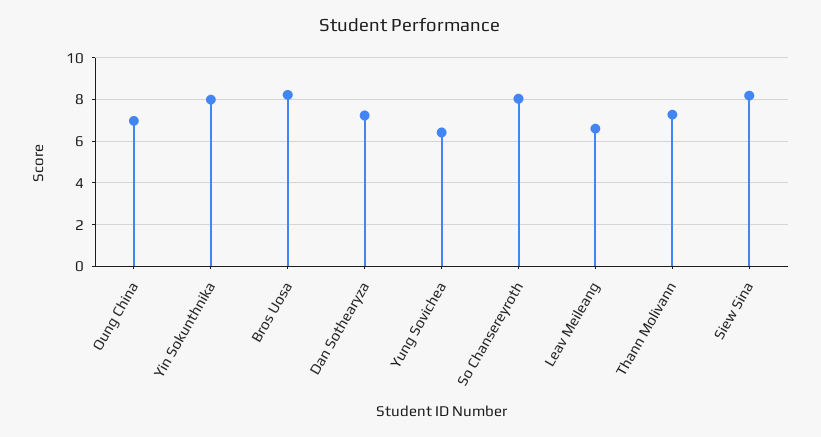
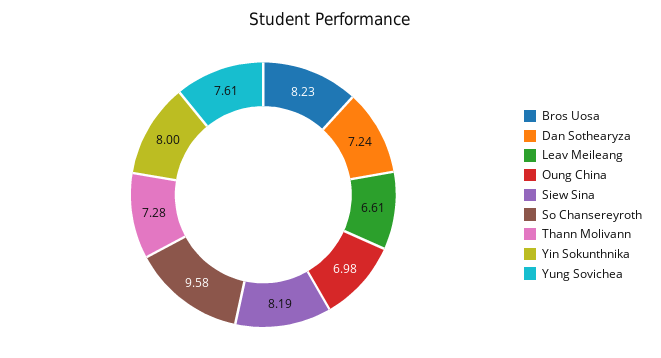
  {
    "Oung China": 6.98,
    "Yin Sokunthnika": 8,
    "Bros Uosa": 8.23,
    "Dan Sothearyza": 7.24,
-   "Yung Sovichea": 6.5,
+   "Yung Sovichea": 7.61,
-   "So Chansereyroth": 8,
+   "So Chansereyroth": 9.58,
    "Leav Meileang": 6.61,
    "Thann Molivann": 7.28,
    "Siew Sina": 8.19
  }

